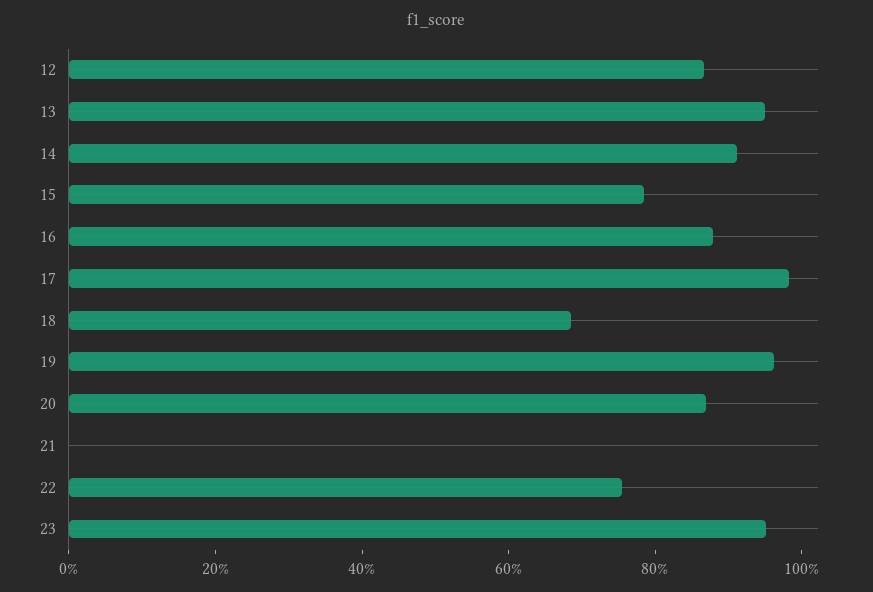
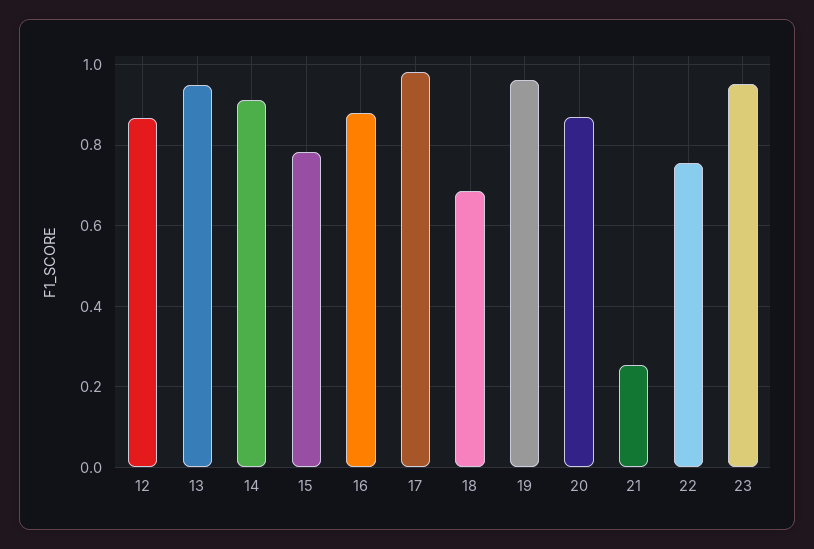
  {
    "12": 0.86,
    "13": 0.96,
    "14": 0.92,
    "15": 0.78,
    "16": 0.88,
    "17": 0.98,
    "18": 0.68,
    "19": 0.96,
    "20": 0.86,
-   "21": 0,
+   "21": 0.26,
    "22": 0.76,
    "23": 0.96
  }

